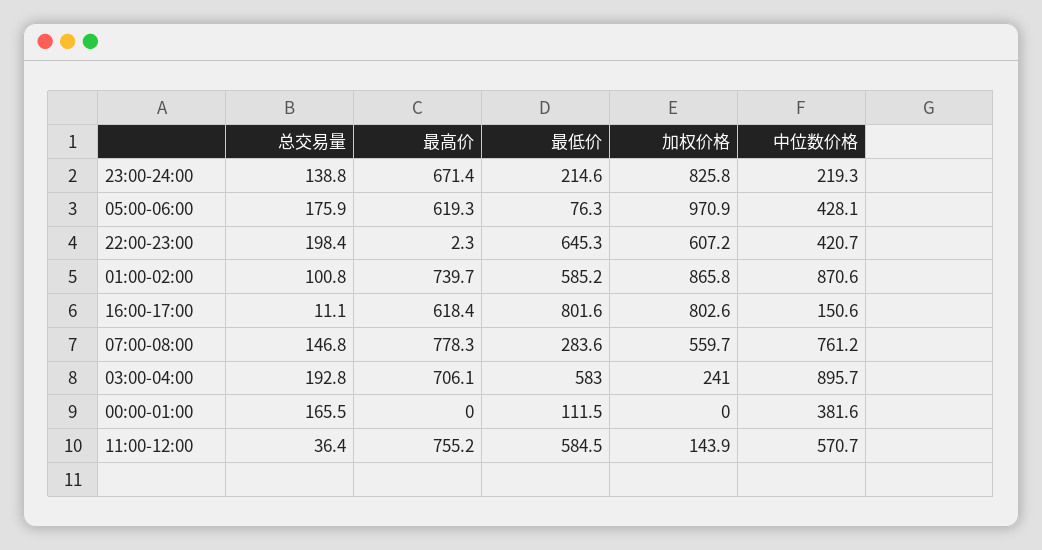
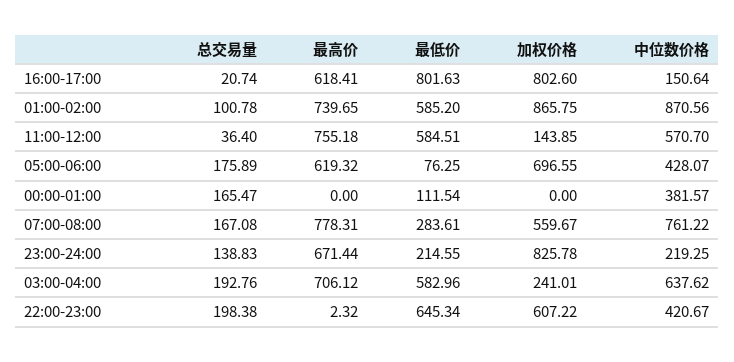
  {
    "总交易量": {
      "23:00-24:00": 138.83,
      "05:00-06:00": 175.89,
      "22:00-23:00": 198.38,
      "01:00-02:00": 100.78,
-     "16:00-17:00": 11.1,
+     "16:00-17:00": 20.74,
-     "07:00-08:00": 146.8,
+     "07:00-08:00": 167.08,
      "03:00-04:00": 192.76,
      "00:00-01:00": 165.47,
      "11:00-12:00": 36.4
    },
    "最高价": {
      "23:00-24:00": 671.44,
      "05:00-06:00": 619.32,
      "22:00-23:00": 2.32,
      "01:00-02:00": 739.65,
      "16:00-17:00": 618.41,
      "07:00-08:00": 778.31,
      "03:00-04:00": 706.12,
      "00:00-01:00": 0,
      "11:00-12:00": 755.18
    },
    "最低价": {
      "23:00-24:00": 214.55,
      "05:00-06:00": 76.25,
      "22:00-23:00": 645.34,
      "01:00-02:00": 585.2,
      "16:00-17:00": 801.63,
      "07:00-08:00": 283.61,
      "03:00-04:00": 582.96,
      "00:00-01:00": 111.54,
      "11:00-12:00": 584.51
    },
    "加权价格": {
      "23:00-24:00": 825.78,
-     "05:00-06:00": 970.9,
+     "05:00-06:00": 696.55,
      "22:00-23:00": 607.22,
      "01:00-02:00": 865.75,
      "16:00-17:00": 802.6,
      "07:00-08:00": 559.67,
      "03:00-04:00": 241.01,
      "00:00-01:00": 0,
      "11:00-12:00": 143.85
    },
    "中位数价格": {
      "23:00-24:00": 219.25,
      "05:00-06:00": 428.07,
      "22:00-23:00": 420.67,
      "01:00-02:00": 870.56,
      "16:00-17:00": 150.64,
      "07:00-08:00": 761.22,
-     "03:00-04:00": 895.7,
+     "03:00-04:00": 637.62,
      "00:00-01:00": 381.57,
      "11:00-12:00": 570.7
    }
  }

